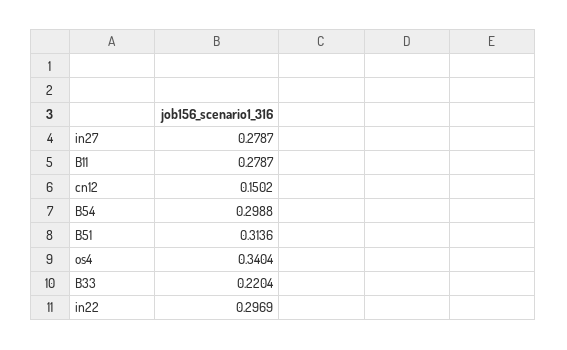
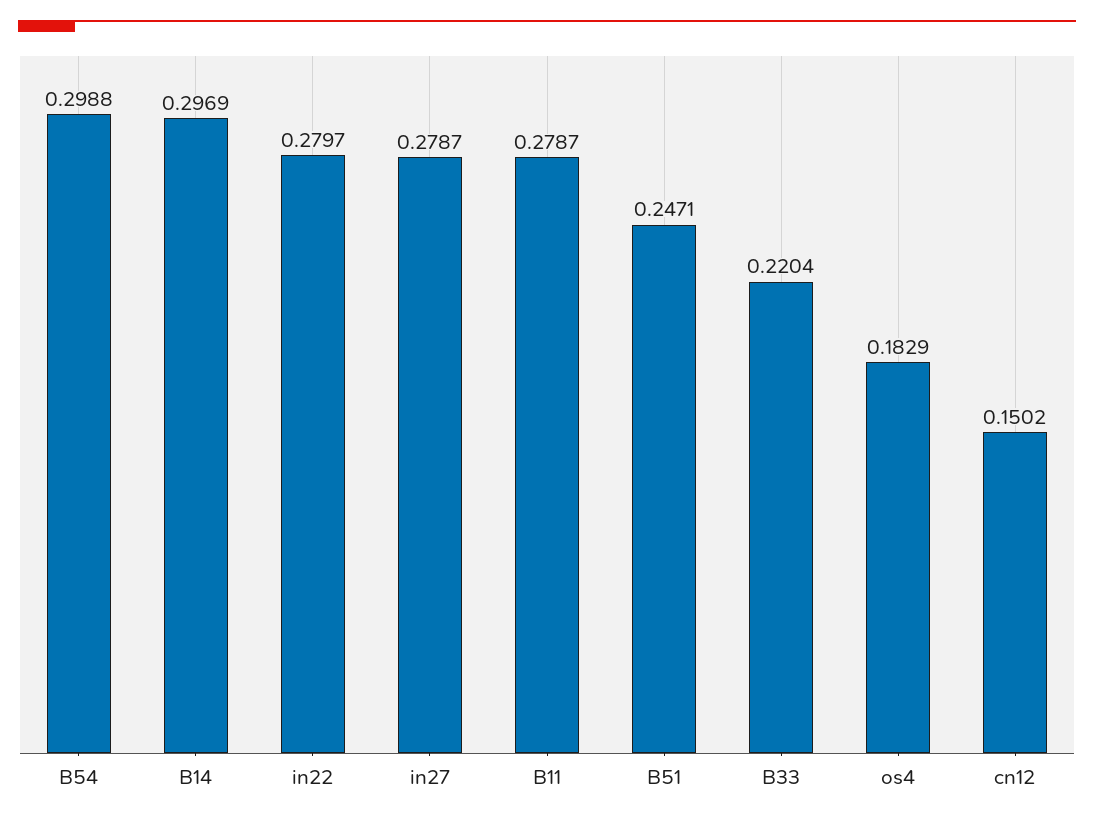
  {
    "in27": 0.2787,
    "B11": 0.2787,
    "cn12": 0.1502,
    "B54": 0.2988,
-   "B51": 0.3136,
+   "B51": 0.2471,
-   "os4": 0.3404,
+   "os4": 0.1829,
    "B33": 0.2204,
-   "in22": 0.2969
+   "in22": 0.2797,
+   "B14": 0.2969
  }

